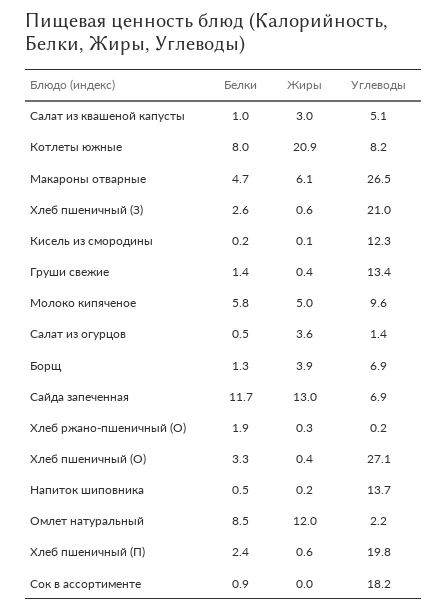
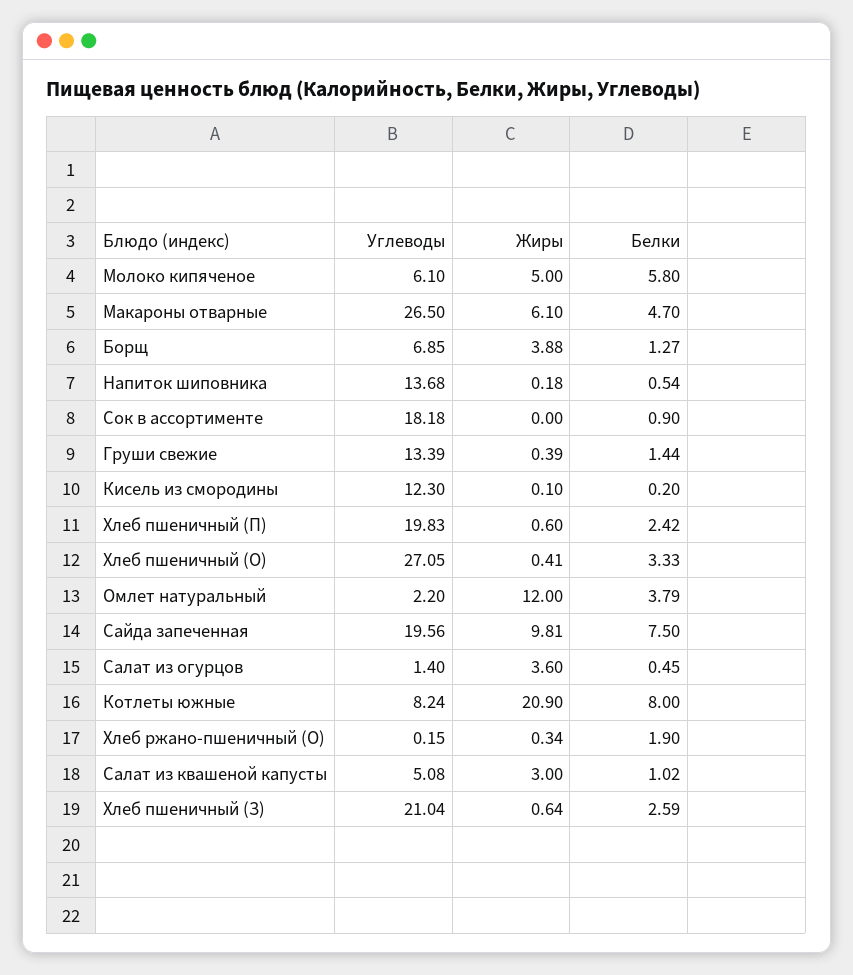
  {
    "Белки": {
      "Салат из квашеной капусты": 1.02,
      "Котлеты южные": 8,
      "Макароны отварные": 4.7,
      "Хлеб пшеничный (З)": 2.59,
      "Кисель из смородины": 0.2,
      "Груши свежие": 1.44,
      "Молоко кипяченое": 5.8,
      "Салат из огурцов": 0.45,
      "Борщ": 1.27,
-     "Сайда запеченная": 11.7,
+     "Сайда запеченная": 7.5,
      "Хлеб ржано-пшеничный (О)": 1.9,
      "Хлеб пшеничный (О)": 3.33,
      "Напиток шиповника": 0.54,
-     "Омлет натуральный": 8.5,
+     "Омлет натуральный": 3.79,
      "Хлеб пшеничный (П)": 2.42,
      "Сок в ассортименте": 0.9
    },
    "Жиры": {
      "Салат из квашеной капусты": 3,
      "Котлеты южные": 20.9,
      "Макароны отварные": 6.1,
      "Хлеб пшеничный (З)": 0.64,
      "Кисель из смородины": 0.1,
      "Груши свежие": 0.39,
      "Молоко кипяченое": 5,
      "Салат из огурцов": 3.6,
      "Борщ": 3.88,
-     "Сайда запеченная": 13,
+     "Сайда запеченная": 9.81,
      "Хлеб ржано-пшеничный (О)": 0.34,
      "Хлеб пшеничный (О)": 0.41,
      "Напиток шиповника": 0.18,
      "Омлет натуральный": 12,
      "Хлеб пшеничный (П)": 0.6,
      "Сок в ассортименте": 0
    },
    "Углеводы": {
      "Салат из квашеной капусты": 5.08,
      "Котлеты южные": 8.24,
      "Макароны отварные": 26.5,
      "Хлеб пшеничный (З)": 21.04,
      "Кисель из смородины": 12.3,
      "Груши свежие": 13.39,
-     "Молоко кипяченое": 9.6,
+     "Молоко кипяченое": 6.1,
      "Салат из огурцов": 1.4,
      "Борщ": 6.85,
-     "Сайда запеченная": 6.9,
+     "Сайда запеченная": 19.56,
      "Хлеб ржано-пшеничный (О)": 0.15,
      "Хлеб пшеничный (О)": 27.05,
      "Напиток шиповника": 13.68,
      "Омлет натуральный": 2.2,
      "Хлеб пшеничный (П)": 19.83,
      "Сок в ассортименте": 18.18
    }
  }

